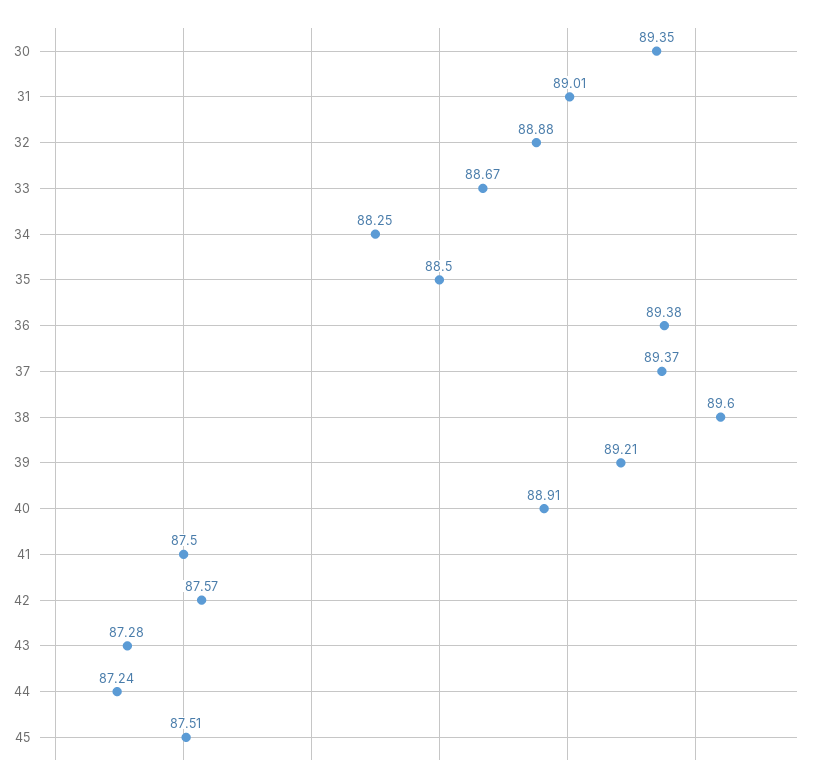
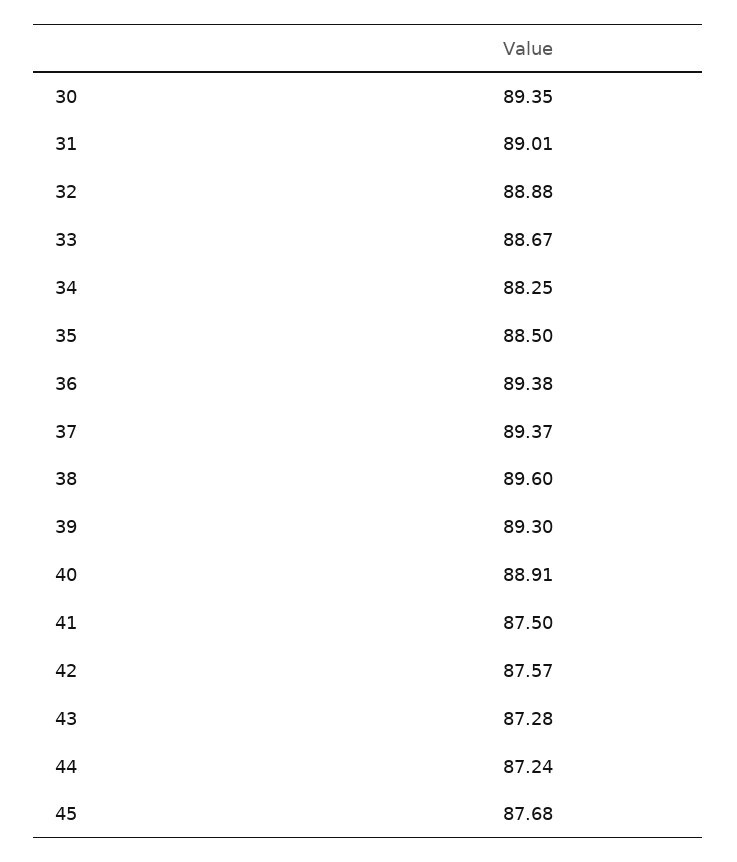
  {
    "30": 89.35,
    "31": 89.01,
    "32": 88.88,
    "33": 88.67,
    "34": 88.25,
    "35": 88.5,
    "36": 89.38,
    "37": 89.37,
    "38": 89.6,
-   "39": 89.21,
+   "39": 89.3,
    "40": 88.91,
    "41": 87.5,
    "42": 87.57,
    "43": 87.28,
    "44": 87.24,
-   "45": 87.51
+   "45": 87.68
  }

